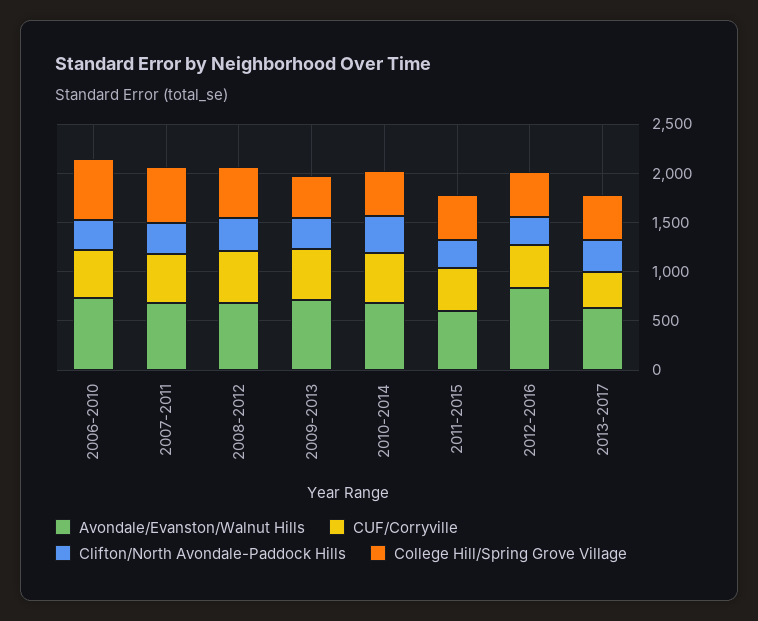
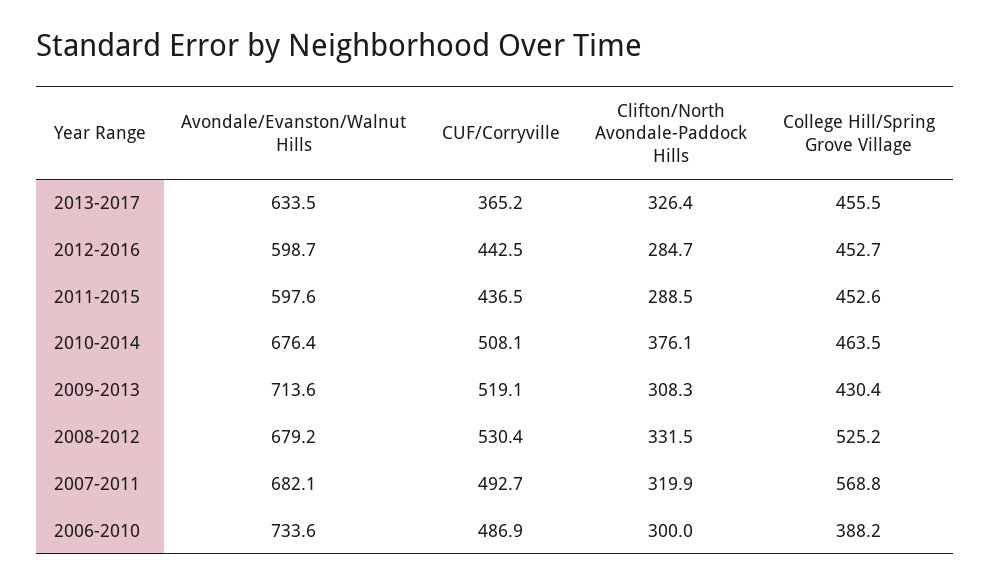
  {
    "Avondale/Evanston/Walnut Hills": {
      "2006-2010": 733.6,
      "2007-2011": 682.1,
      "2008-2012": 679.2,
      "2009-2013": 713.6,
      "2010-2014": 676.4,
      "2011-2015": 597.6,
-     "2012-2016": 800,
+     "2012-2016": 598.7,
      "2013-2017": 633.5
    },
    "CUF/Corryville": {
      "2006-2010": 486.9,
      "2007-2011": 492.7,
      "2008-2012": 530.4,
      "2009-2013": 519.1,
      "2010-2014": 508.1,
      "2011-2015": 436.5,
      "2012-2016": 442.5,
      "2013-2017": 365.2
    },
    "Clifton/North Avondale-Paddock Hills": {
      "2006-2010": 300,
      "2007-2011": 319.9,
      "2008-2012": 331.5,
      "2009-2013": 308.3,
      "2010-2014": 376.1,
      "2011-2015": 288.5,
      "2012-2016": 284.7,
      "2013-2017": 326.4
    },
    "College Hill/Spring Grove Village": {
-     "2006-2010": 600,
+     "2006-2010": 388.2,
      "2007-2011": 568.8,
      "2008-2012": 525.2,
      "2009-2013": 430.4,
      "2010-2014": 463.5,
      "2011-2015": 452.6,
      "2012-2016": 452.7,
      "2013-2017": 455.5
    }
  }

